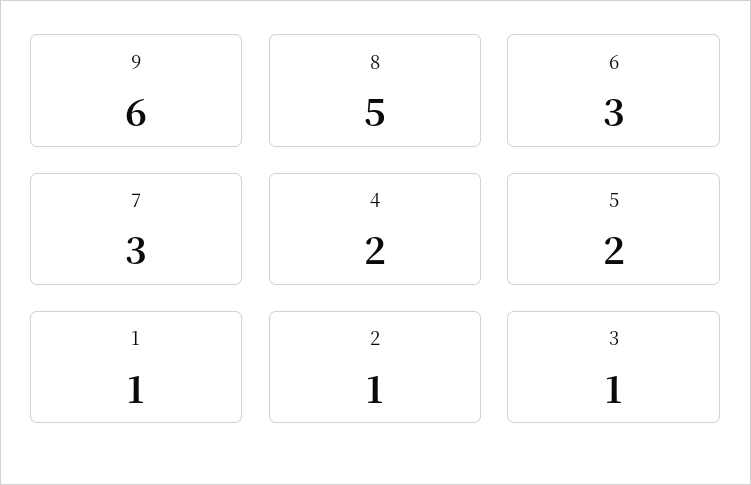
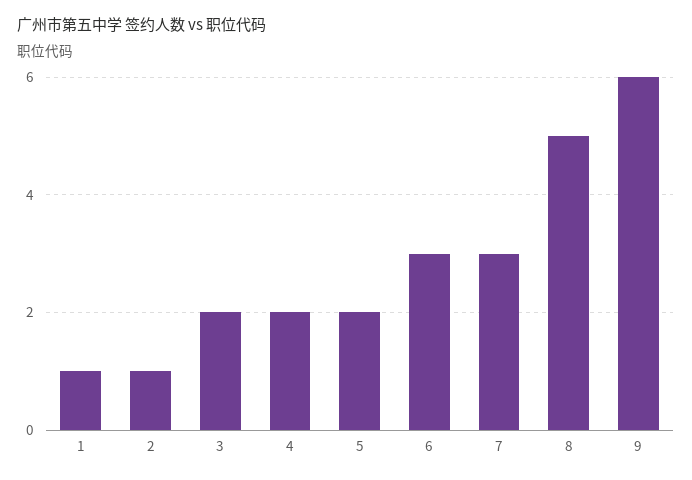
  {
    "9": 6,
    "8": 5,
    "6": 3,
    "7": 3,
    "4": 2,
    "5": 2,
    "1": 1,
    "2": 1,
-   "3": 1
+   "3": 2
  }

